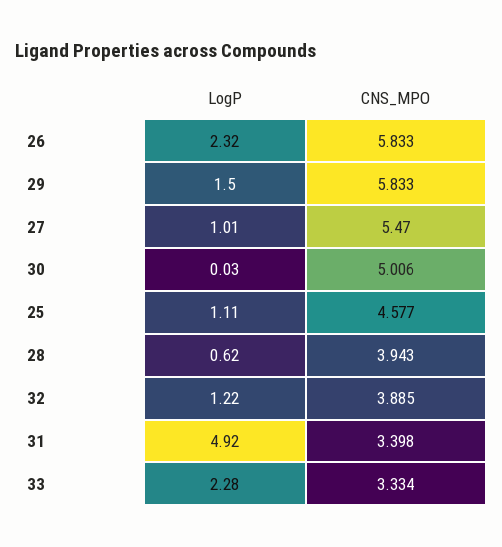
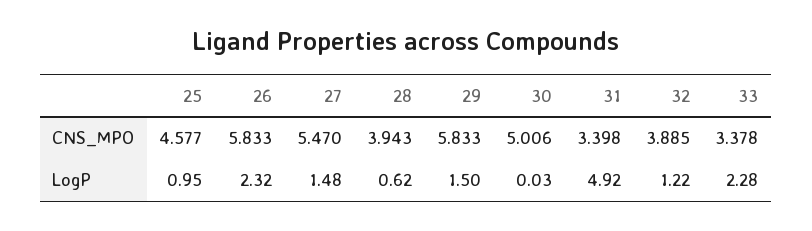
  {
    "LogP": {
      "26": 2.32,
      "29": 1.5,
-     "27": 1.01,
+     "27": 1.48,
      "30": 0.03,
-     "25": 1.11,
+     "25": 0.95,
      "28": 0.62,
      "32": 1.22,
      "31": 4.92,
      "33": 2.28
    },
    "CNS_MPO": {
      "26": 5.833,
      "29": 5.833,
      "27": 5.47,
      "30": 5.006,
      "25": 4.577,
      "28": 3.943,
      "32": 3.885,
      "31": 3.398,
-     "33": 3.334
+     "33": 3.378
    }
  }

